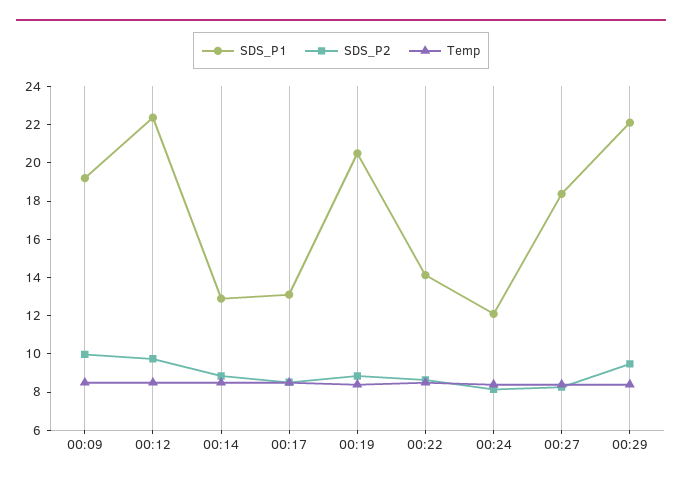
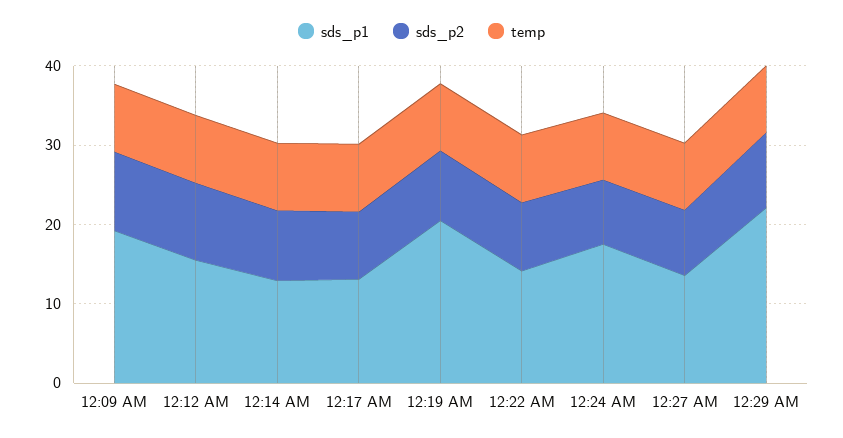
  {
    "SDS_P1": {
      "00:09": 19,
-     "00:12": 22.5,
+     "00:12": 16,
      "00:14": 13,
      "00:17": 13,
      "00:19": 20.5,
      "00:22": 14,
-     "00:24": 12,
+     "00:24": 18,
-     "00:27": 18.5,
+     "00:27": 14,
      "00:29": 22
    },
    "SDS_P2": {
      "00:09": 10,
      "00:12": 10,
      "00:14": 9,
      "00:17": 8.5,
      "00:19": 9,
      "00:22": 8.5,
      "00:24": 8,
      "00:27": 8.5,
      "00:29": 9.5
    },
    "Temp": {
      "00:09": 8.5,
      "00:12": 8.5,
      "00:14": 8.5,
      "00:17": 8.5,
      "00:19": 8.5,
      "00:22": 8.5,
      "00:24": 8.5,
      "00:27": 8.5,
      "00:29": 8.5
    }
  }

